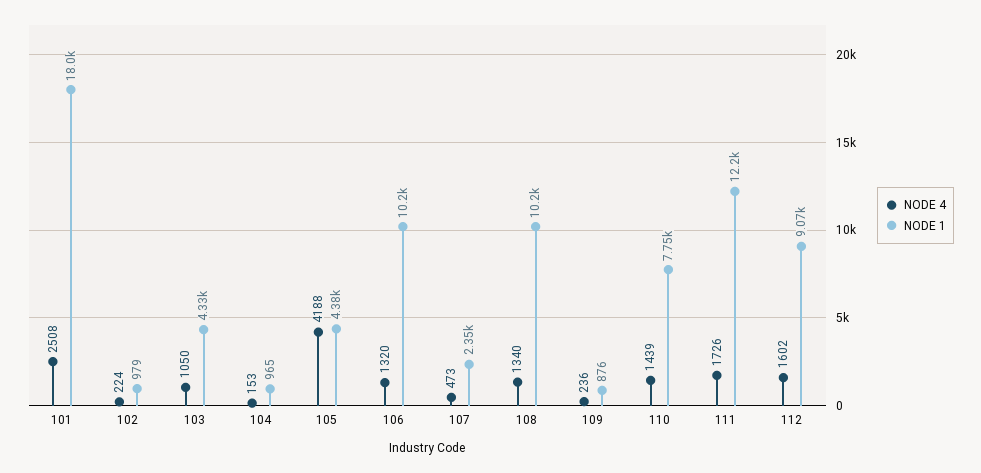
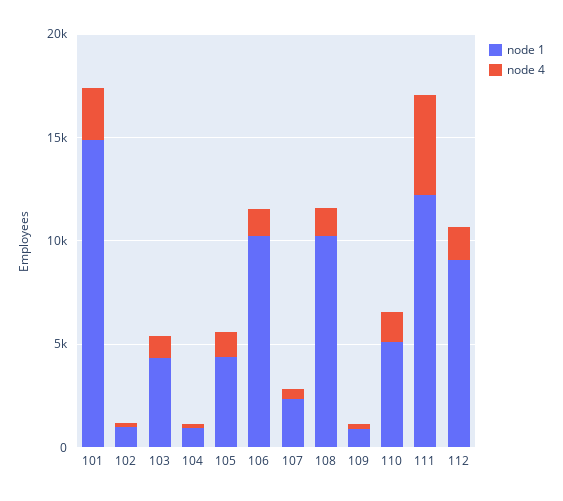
  {
    "NODE 4": {
      "101": 2508,
      "102": 224,
      "103": 1050,
      "104": 153,
-     "105": 4188,
+     "105": 1000,
      "106": 1320,
      "107": 473,
      "108": 1340,
      "109": 236,
      "110": 1439,
-     "111": 1726,
+     "111": 5000,
      "112": 1602
    },
    "NODE 1": {
-     "101": 18000,
+     "101": 15000,
      "102": 979,
      "103": 4330,
      "104": 965,
      "105": 4380,
      "106": 10200,
      "107": 2350,
      "108": 10200,
      "109": 876,
-     "110": 7750,
+     "110": 5000,
      "111": 12200,
      "112": 9070
    }
  }

